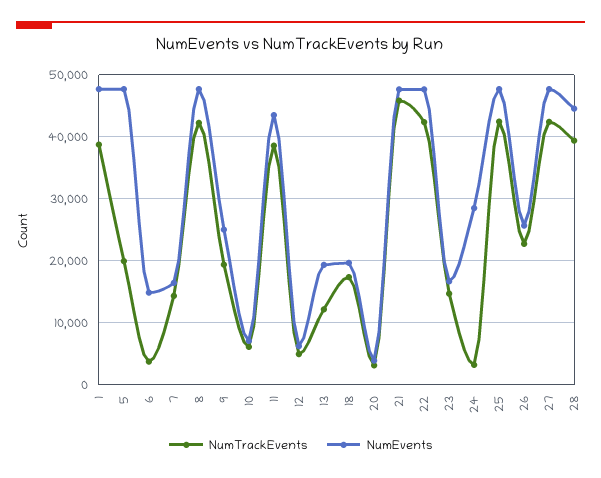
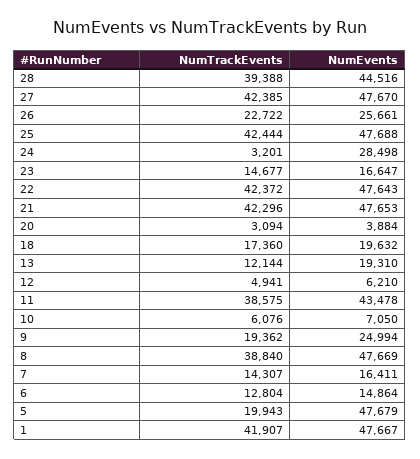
  {
    "NumTrackEvents": {
-     "1": 39000,
+     "1": 41907,
      "5": 19943,
-     "6": 4000,
+     "6": 12804,
      "7": 14307,
-     "8": 42000,
+     "8": 38840,
      "9": 19362,
      "10": 6076,
      "11": 38575,
      "12": 4941,
      "13": 12144,
      "18": 17360,
      "20": 3094,
-     "21": 46000,
+     "21": 42296,
      "22": 42372,
      "23": 14677,
      "24": 3201,
      "25": 42444,
      "26": 22722,
      "27": 42385,
      "28": 39388
    },
    "NumEvents": {
      "1": 47667,
      "5": 47679,
      "6": 14864,
      "7": 16411,
      "8": 47669,
      "9": 24994,
      "10": 7050,
      "11": 43478,
      "12": 6210,
      "13": 19310,
      "18": 19632,
      "20": 3884,
      "21": 47653,
      "22": 47643,
      "23": 16647,
      "24": 28498,
      "25": 47688,
      "26": 25661,
      "27": 47670,
      "28": 44516
    }
  }

